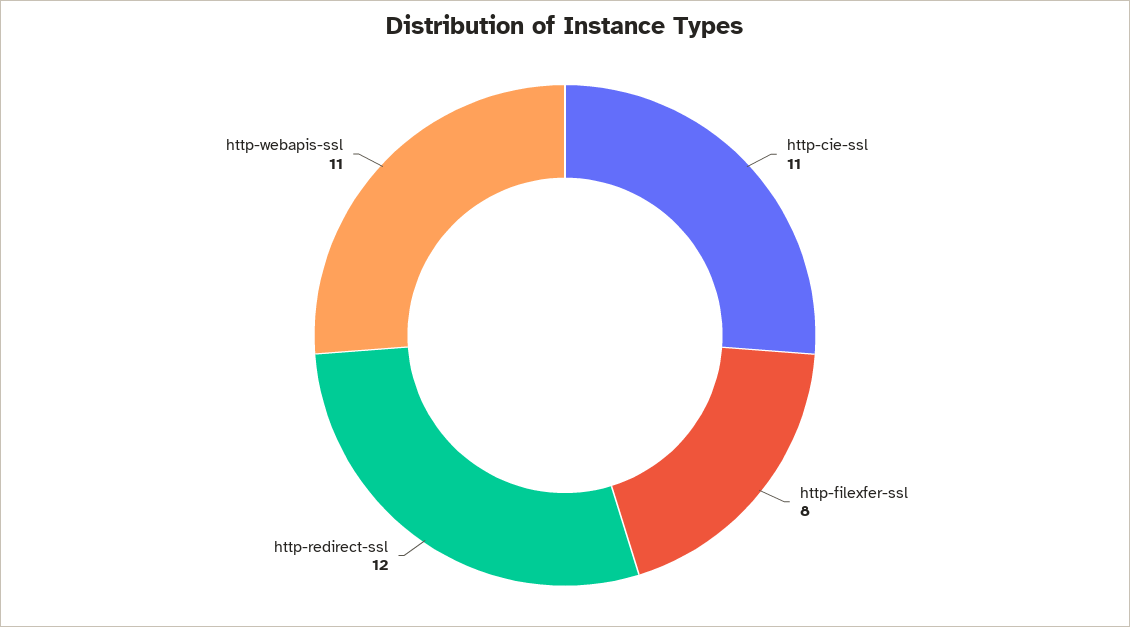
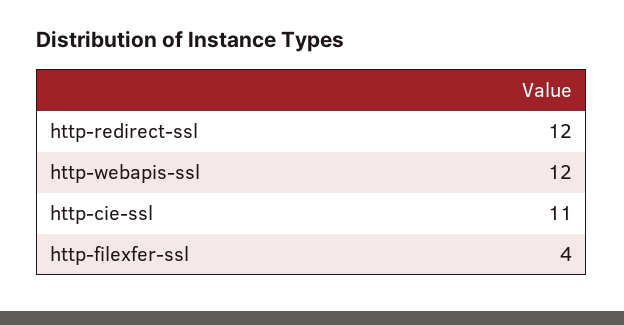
  {
    "http-cie-ssl": 11,
-   "http-filexfer-ssl": 8,
+   "http-filexfer-ssl": 4,
    "http-redirect-ssl": 12,
-   "http-webapis-ssl": 11
+   "http-webapis-ssl": 12
  }

